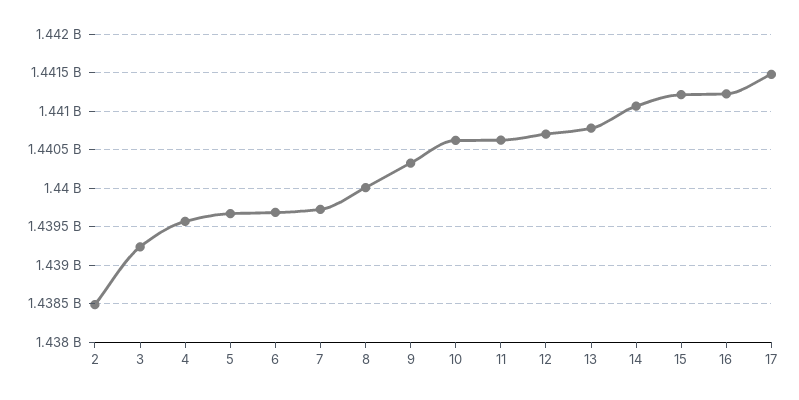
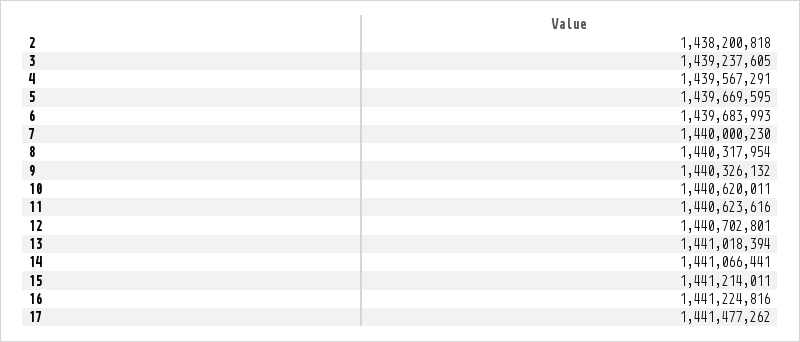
  {
-   "2": 1438500000,
+   "2": 1438200818,
    "3": 1439237605,
    "4": 1439567291,
    "5": 1439669595,
    "6": 1439683993,
-   "7": 1439700000,
+   "7": 1440000230,
-   "8": 1440000000,
+   "8": 1440317954,
    "9": 1440326132,
    "10": 1440620011,
    "11": 1440623616,
    "12": 1440702801,
-   "13": 1440800000,
+   "13": 1441018394,
    "14": 1441066441,
    "15": 1441214011,
    "16": 1441224816,
    "17": 1441477262
  }

